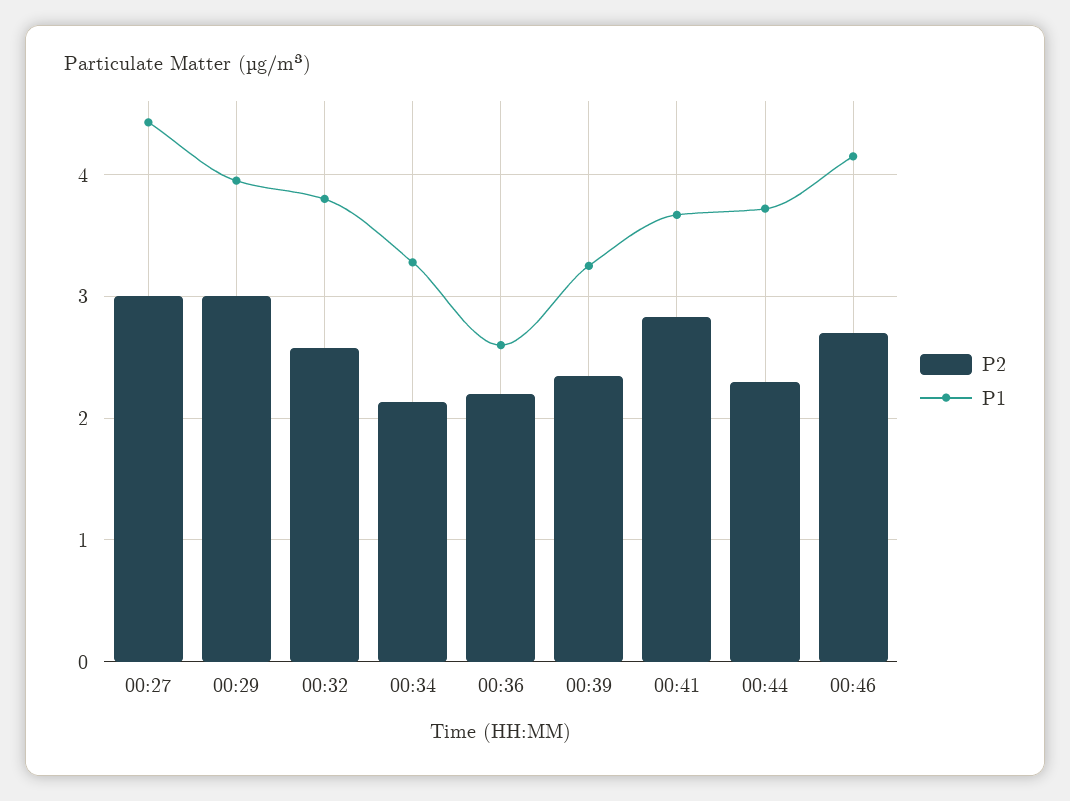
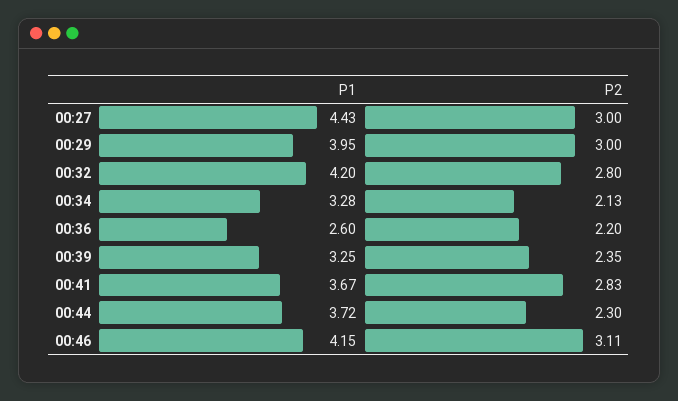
  {
    "P2": {
      "00:27": 3,
      "00:29": 3,
-     "00:32": 2.6,
+     "00:32": 2.8,
      "00:34": 2.13,
      "00:36": 2.2,
      "00:39": 2.35,
      "00:41": 2.83,
      "00:44": 2.3,
-     "00:46": 2.7
+     "00:46": 3.11
    },
    "P1": {
      "00:27": 4.43,
      "00:29": 3.95,
-     "00:32": 3.8,
+     "00:32": 4.2,
      "00:34": 3.28,
      "00:36": 2.6,
      "00:39": 3.25,
      "00:41": 3.67,
      "00:44": 3.72,
      "00:46": 4.15
    }
  }

